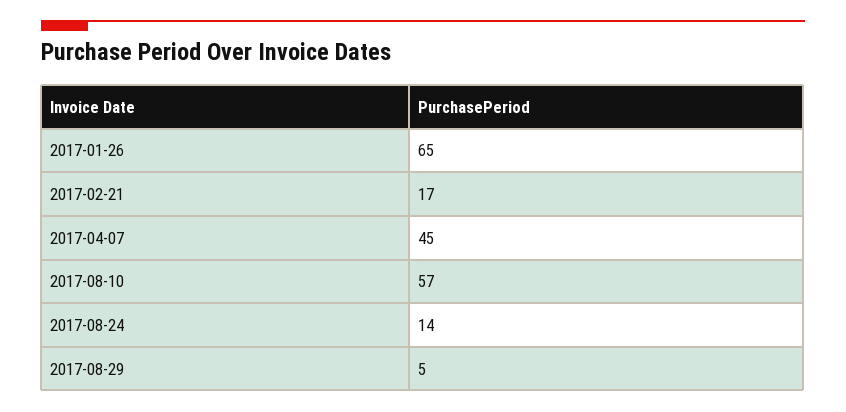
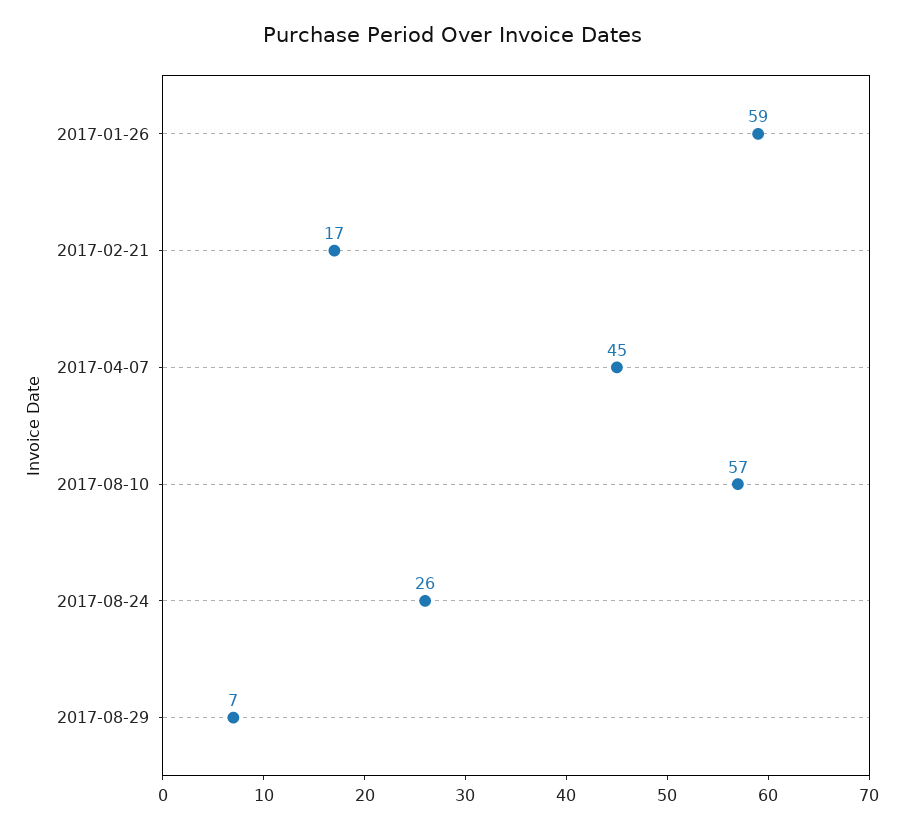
  {
-   "2017-01-26": 65,
+   "2017-01-26": 59,
    "2017-02-21": 17,
    "2017-04-07": 45,
    "2017-08-10": 57,
-   "2017-08-24": 14,
+   "2017-08-24": 26,
-   "2017-08-29": 5
+   "2017-08-29": 7
  }

